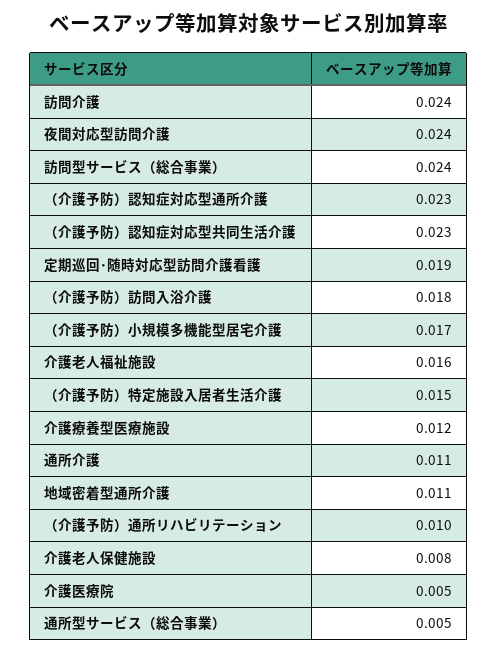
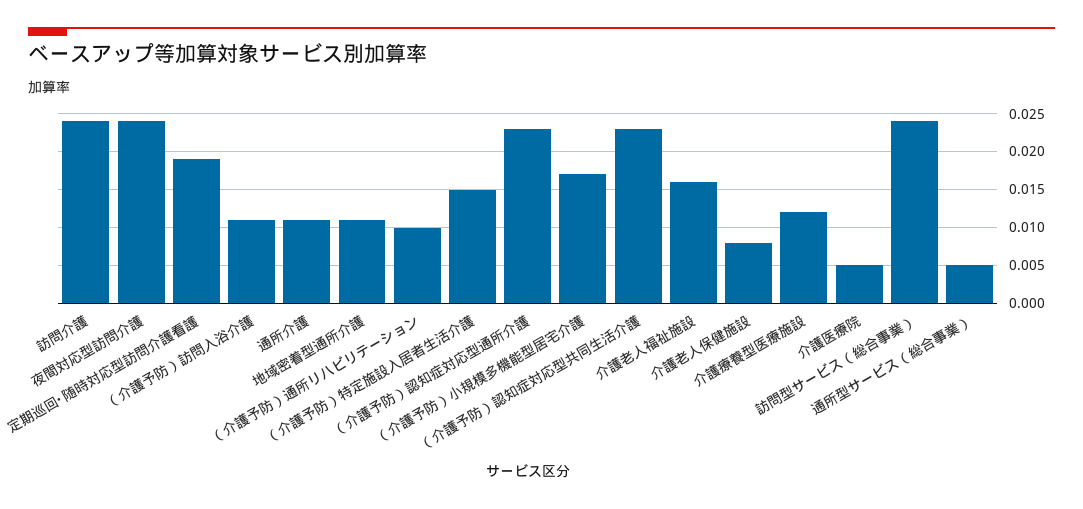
  {
    "訪問介護": 0.024,
    "夜間対応型訪問介護": 0.024,
    "訪問型サービス（総合事業）": 0.024,
    "（介護予防）認知症対応型通所介護": 0.023,
    "（介護予防）認知症対応型共同生活介護": 0.023,
    "定期巡回･随時対応型訪問介護看護": 0.019,
-   "（介護予防）訪問入浴介護": 0.018,
+   "（介護予防）訪問入浴介護": 0.011,
    "（介護予防）小規模多機能型居宅介護": 0.017,
    "介護老人福祉施設": 0.016,
    "（介護予防）特定施設入居者生活介護": 0.015,
    "介護療養型医療施設": 0.012,
    "通所介護": 0.011,
    "地域密着型通所介護": 0.011,
    "（介護予防）通所リハビリテーション": 0.01,
    "介護老人保健施設": 0.008,
    "介護医療院": 0.005,
    "通所型サービス（総合事業）": 0.005
  }

